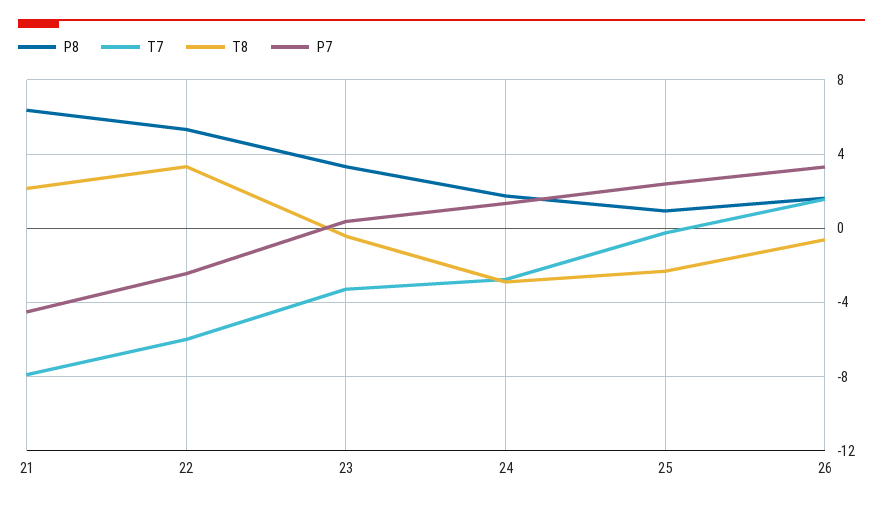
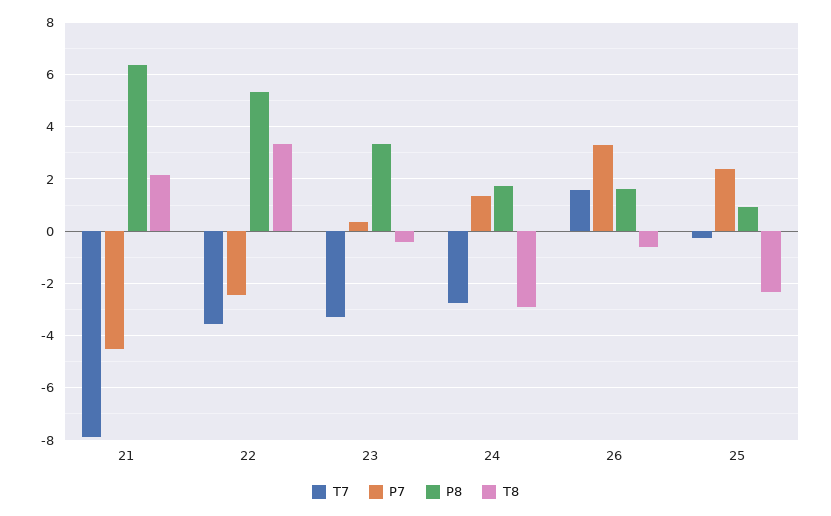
  {
    "P8": {
      "21": 6.5,
      "22": 5.25,
      "23": 3.25,
      "24": 1.75,
      "25": 1,
      "26": 1.75
    },
    "T7": {
      "21": -8,
-     "22": -6,
+     "22": -3.5,
      "23": -3.25,
      "24": -2.75,
      "25": -0.25,
      "26": 1.5
    },
    "T8": {
      "21": 2.25,
      "22": 3.25,
      "23": -0.5,
      "24": -3,
      "25": -2.25,
      "26": -0.5
    },
    "P7": {
      "21": -4.5,
      "22": -2.5,
      "23": 0.25,
      "24": 1.25,
      "25": 2.5,
      "26": 3.25
    }
  }

